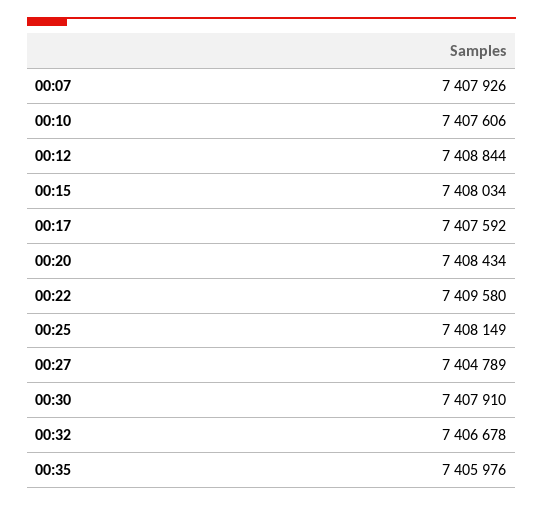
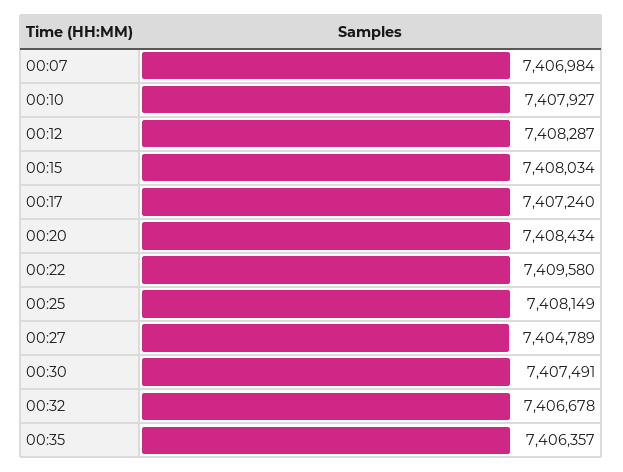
  {
-   "00:07": 7407926,
+   "00:07": 7406984,
-   "00:10": 7407606,
+   "00:10": 7407927,
-   "00:12": 7408844,
+   "00:12": 7408287,
    "00:15": 7408034,
-   "00:17": 7407592,
+   "00:17": 7407240,
    "00:20": 7408434,
    "00:22": 7409580,
    "00:25": 7408149,
    "00:27": 7404789,
-   "00:30": 7407910,
+   "00:30": 7407491,
    "00:32": 7406678,
-   "00:35": 7405976
+   "00:35": 7406357
  }

